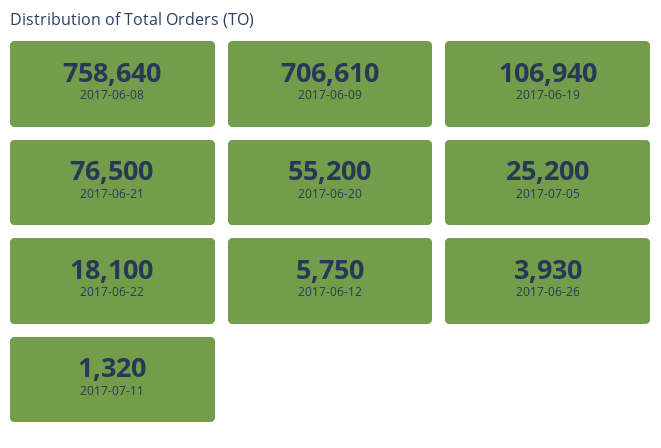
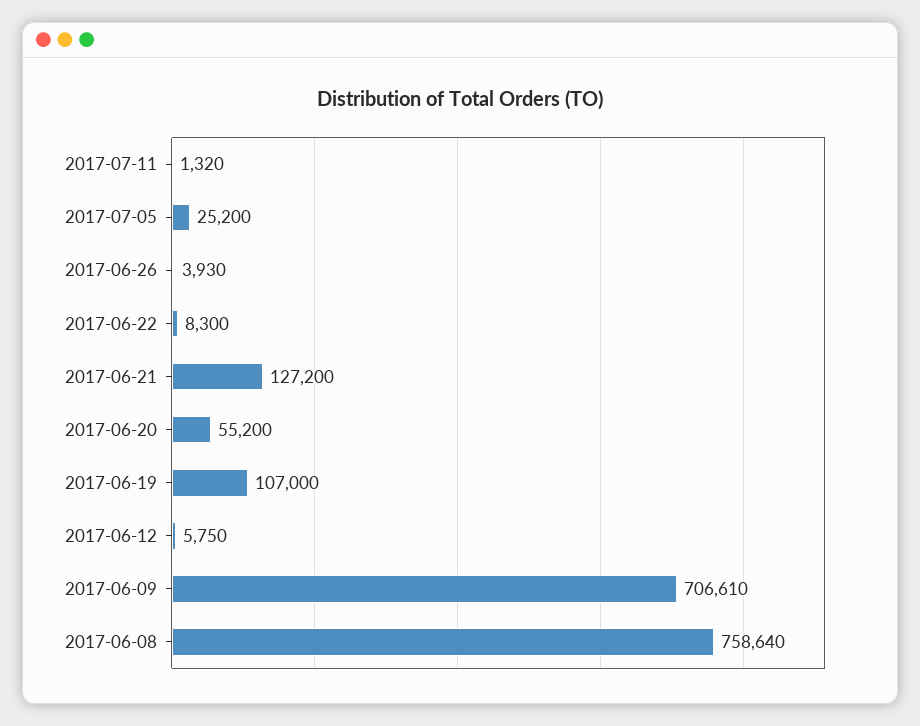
  {
    "2017-06-08": 758640,
    "2017-06-09": 706610,
-   "2017-06-19": 106940,
+   "2017-06-19": 107000,
-   "2017-06-21": 76500,
+   "2017-06-21": 127200,
    "2017-06-20": 55200,
    "2017-07-05": 25200,
-   "2017-06-22": 18100,
+   "2017-06-22": 8300,
    "2017-06-12": 5750,
    "2017-06-26": 3930,
    "2017-07-11": 1320
  }

